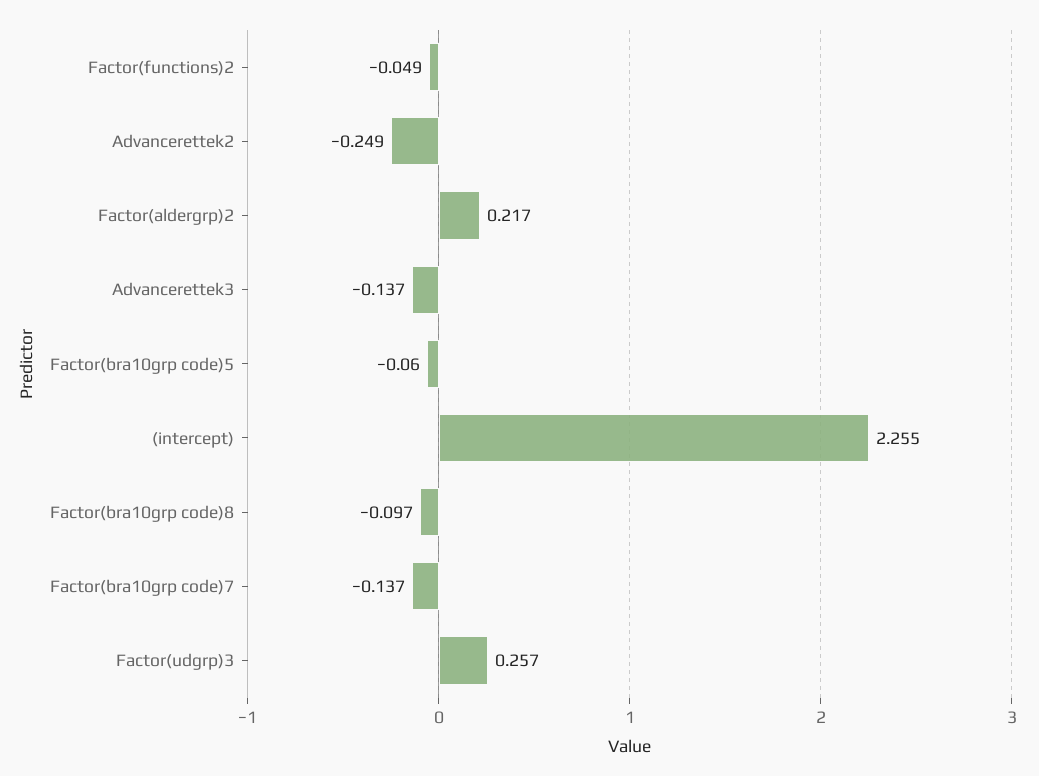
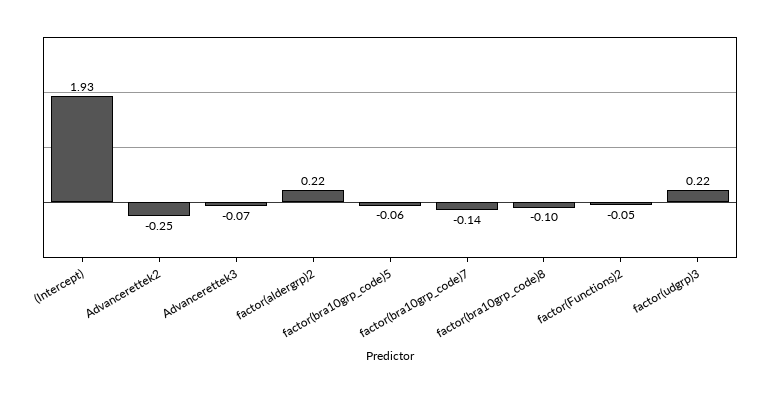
  {
    "Factor(functions)2": -0.049,
    "Advancerettek2": -0.249,
    "Factor(aldergrp)2": 0.217,
-   "Advancerettek3": -0.137,
+   "Advancerettek3": -0.07,
    "Factor(bra10grp code)5": -0.06,
-   "(intercept)": 2.255,
+   "(intercept)": 1.93,
    "Factor(bra10grp code)8": -0.097,
    "Factor(bra10grp code)7": -0.137,
-   "Factor(udgrp)3": 0.257
+   "Factor(udgrp)3": 0.22
  }

